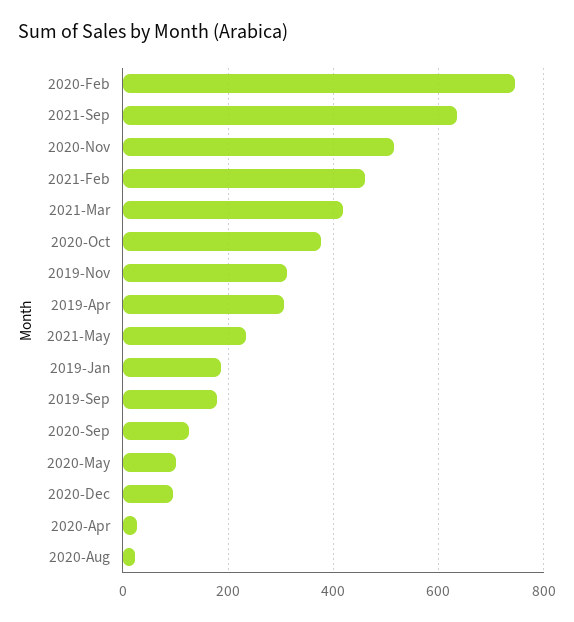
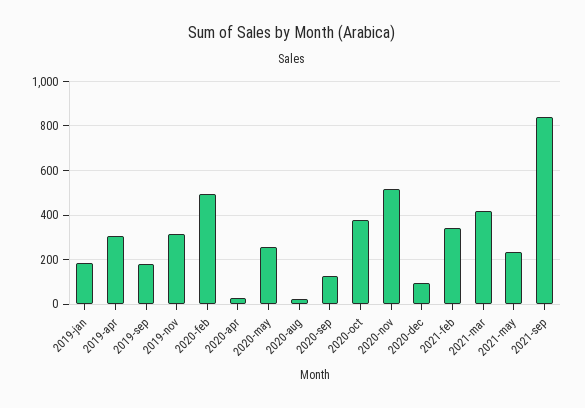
  {
-   "2020-Feb": 740,
+   "2020-Feb": 500,
-   "2021-Sep": 640,
+   "2021-Sep": 850,
    "2020-Nov": 520,
-   "2021-Feb": 460,
+   "2021-Feb": 350,
    "2021-Mar": 420,
    "2020-Oct": 380,
    "2019-Nov": 320,
    "2019-Apr": 300,
    "2021-May": 240,
    "2019-Jan": 180,
    "2019-Sep": 180,
    "2020-Sep": 120,
-   "2020-May": 100,
+   "2020-May": 250,
    "2020-Dec": 100,
    "2020-Apr": 20,
    "2020-Aug": 20
  }

